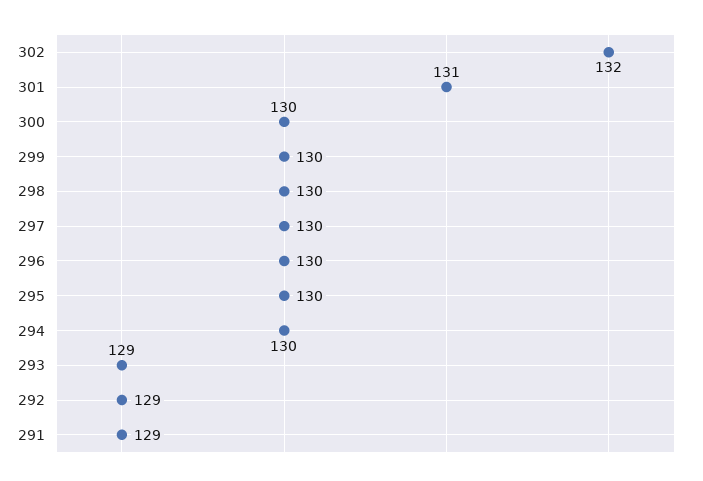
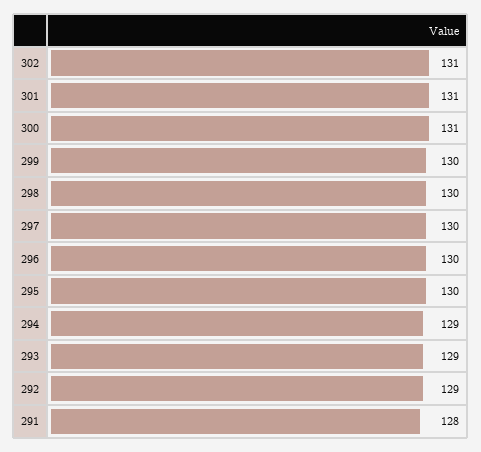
  {
-   "302": 132,
+   "302": 131,
    "301": 131,
-   "300": 130,
+   "300": 131,
    "299": 130,
    "298": 130,
    "297": 130,
    "296": 130,
    "295": 130,
-   "294": 130,
+   "294": 129,
    "293": 129,
    "292": 129,
-   "291": 129
+   "291": 128
  }

